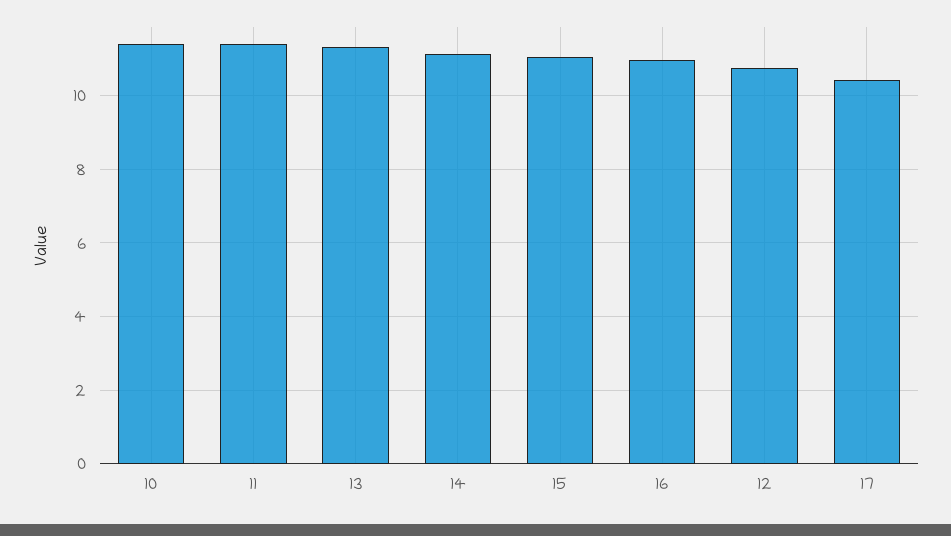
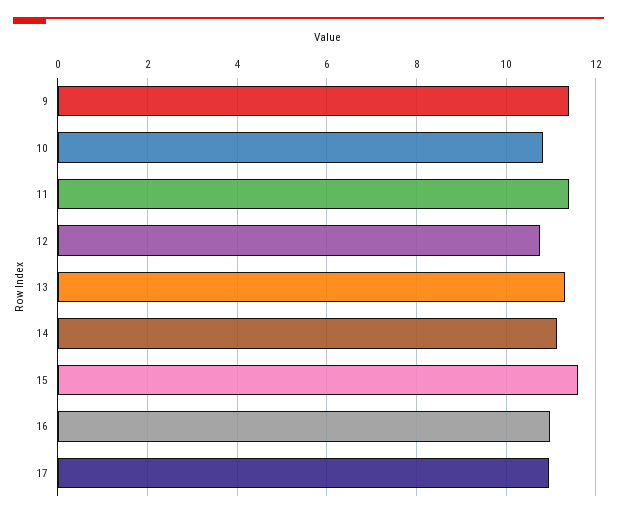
  {
-   "10": 11.4,
+   "10": 10.8,
    "11": 11.4,
    "13": 11.4,
    "14": 11.2,
-   "15": 11,
+   "15": 11.6,
    "16": 11,
    "12": 10.8,
-   "17": 10.4
+   "17": 11,
+   "9": 11.4
  }

